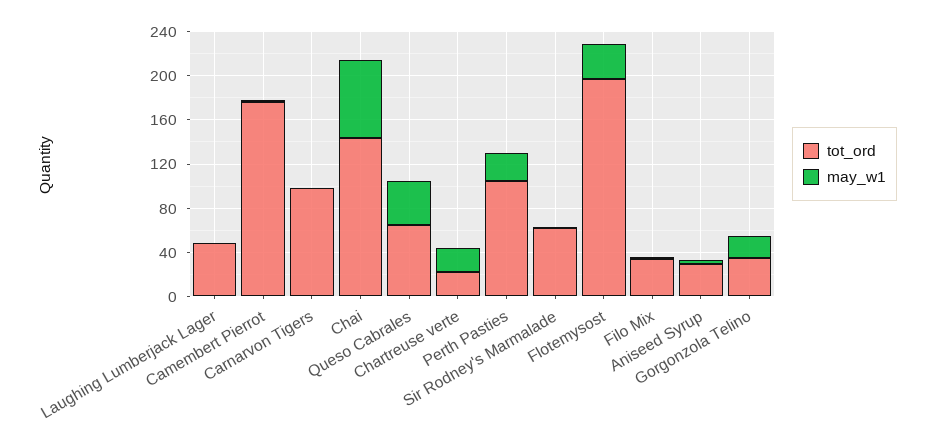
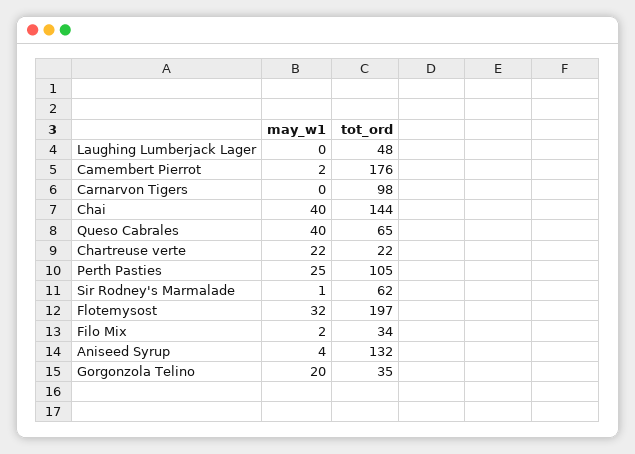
  {
    "tot_ord": {
      "Laughing Lumberjack Lager": 48,
      "Camembert Pierrot": 176,
      "Carnarvon Tigers": 98,
      "Chai": 144,
      "Queso Cabrales": 65,
      "Chartreuse verte": 22,
      "Perth Pasties": 105,
      "Sir Rodney's Marmalade": 62,
      "Flotemysost": 197,
      "Filo Mix": 34,
-     "Aniseed Syrup": 30,
+     "Aniseed Syrup": 132,
      "Gorgonzola Telino": 35
    },
    "may_w1": {
      "Laughing Lumberjack Lager": 0,
      "Camembert Pierrot": 2,
      "Carnarvon Tigers": 0,
-     "Chai": 70,
+     "Chai": 40,
      "Queso Cabrales": 40,
      "Chartreuse verte": 22,
      "Perth Pasties": 25,
      "Sir Rodney's Marmalade": 1,
      "Flotemysost": 32,
      "Filo Mix": 2,
      "Aniseed Syrup": 4,
      "Gorgonzola Telino": 20
    }
  }

